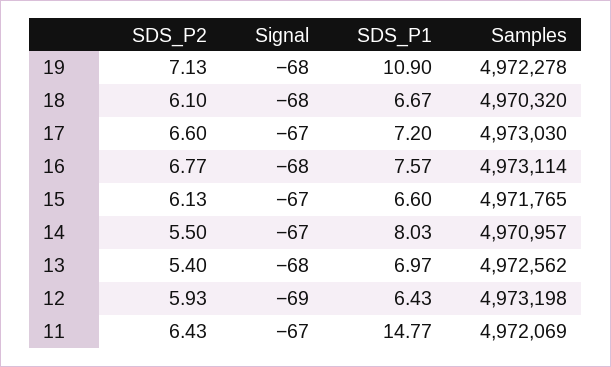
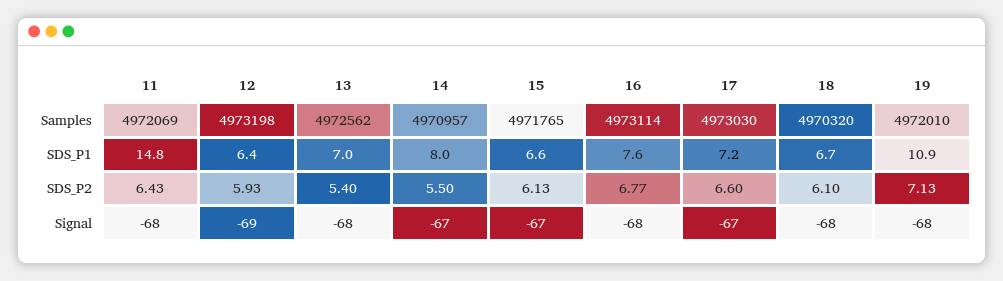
  {
    "SDS_P2": {
      "19": 7.13,
      "18": 6.1,
      "17": 6.6,
      "16": 6.77,
      "15": 6.13,
      "14": 5.5,
      "13": 5.4,
      "12": 5.93,
      "11": 6.43
    },
    "Signal": {
      "19": -68,
      "18": -68,
      "17": -67,
      "16": -68,
      "15": -67,
      "14": -67,
      "13": -68,
      "12": -69,
-     "11": -67
+     "11": -68
    },
    "SDS_P1": {
      "19": 10.9,
      "18": 6.67,
      "17": 7.2,
      "16": 7.57,
      "15": 6.6,
      "14": 8.03,
      "13": 6.97,
      "12": 6.43,
      "11": 14.77
    },
    "Samples": {
-     "19": 4972278,
+     "19": 4972010,
      "18": 4970320,
      "17": 4973030,
      "16": 4973114,
      "15": 4971765,
      "14": 4970957,
      "13": 4972562,
      "12": 4973198,
      "11": 4972069
    }
  }

